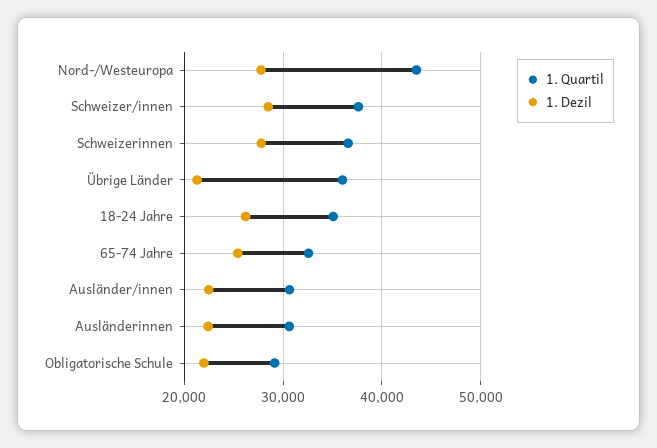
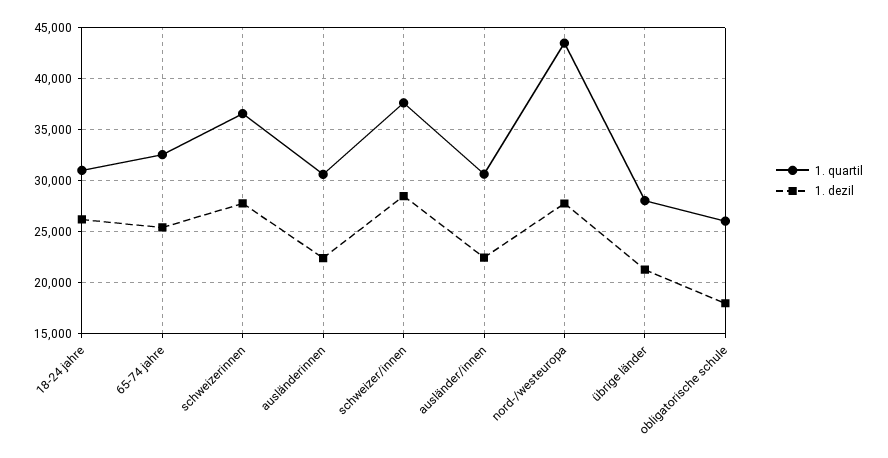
  {
    "1. Quartil": {
      "Nord-/Westeuropa": 43000,
      "Schweizer/innen": 38000,
      "Schweizerinnen": 37000,
-     "Übrige Länder": 36000,
+     "Übrige Länder": 28000,
-     "18-24 Jahre": 35000,
+     "18-24 Jahre": 31000,
      "65-74 Jahre": 33000,
      "Ausländer/innen": 31000,
      "Ausländerinnen": 31000,
-     "Obligatorische Schule": 29000
+     "Obligatorische Schule": 26000
    },
    "1. Dezil": {
      "Nord-/Westeuropa": 28000,
      "Schweizer/innen": 28000,
      "Schweizerinnen": 28000,
      "Übrige Länder": 21000,
      "18-24 Jahre": 26000,
      "65-74 Jahre": 25000,
      "Ausländer/innen": 22000,
      "Ausländerinnen": 22000,
-     "Obligatorische Schule": 22000
+     "Obligatorische Schule": 18000
    }
  }

